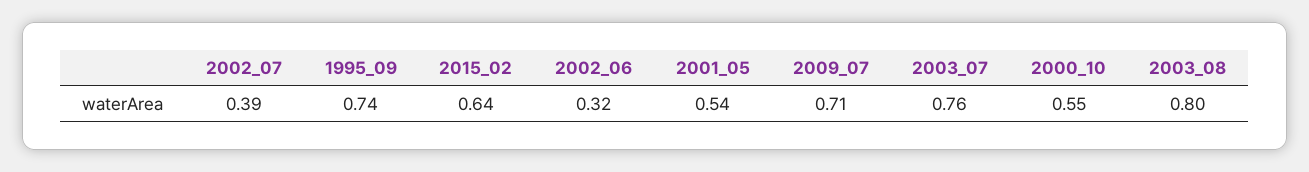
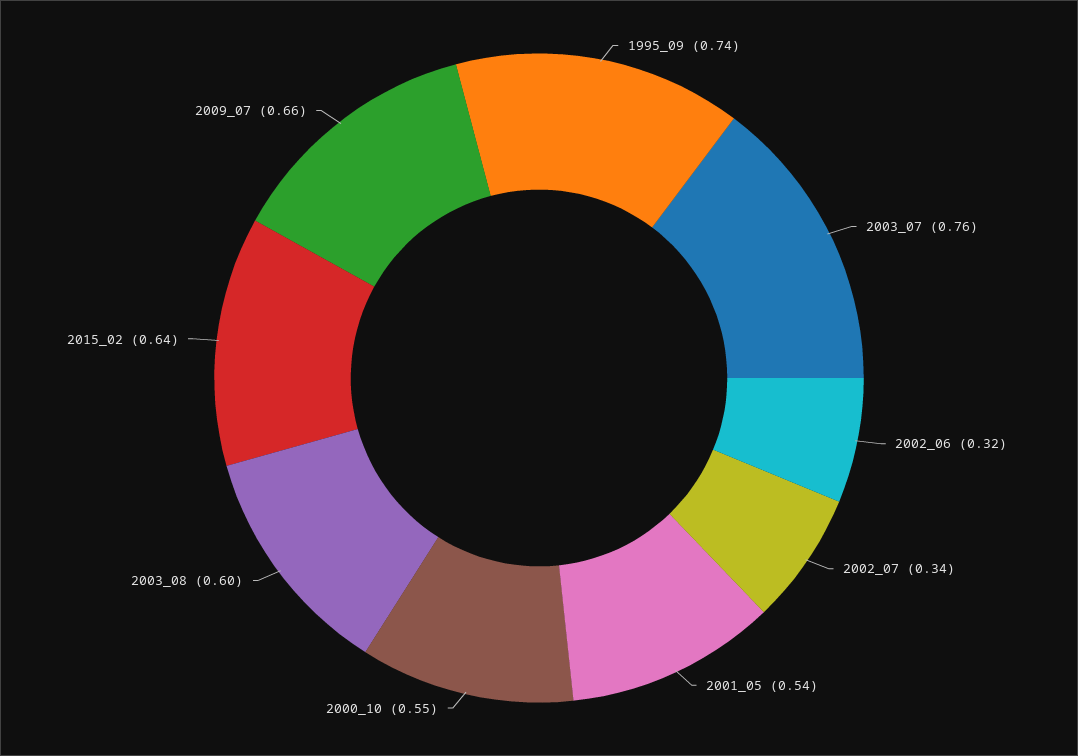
  {
-   "2002_07": 0.39,
+   "2002_07": 0.34,
    "1995_09": 0.74,
    "2015_02": 0.64,
    "2002_06": 0.32,
    "2001_05": 0.54,
-   "2009_07": 0.71,
+   "2009_07": 0.66,
    "2003_07": 0.76,
    "2000_10": 0.55,
-   "2003_08": 0.8
+   "2003_08": 0.6
  }

